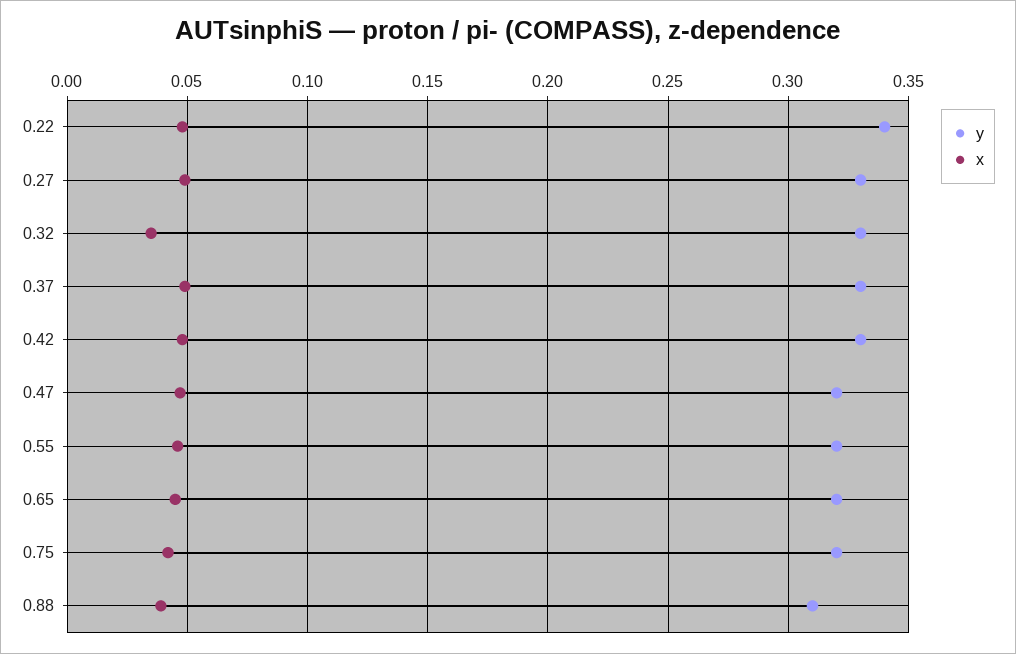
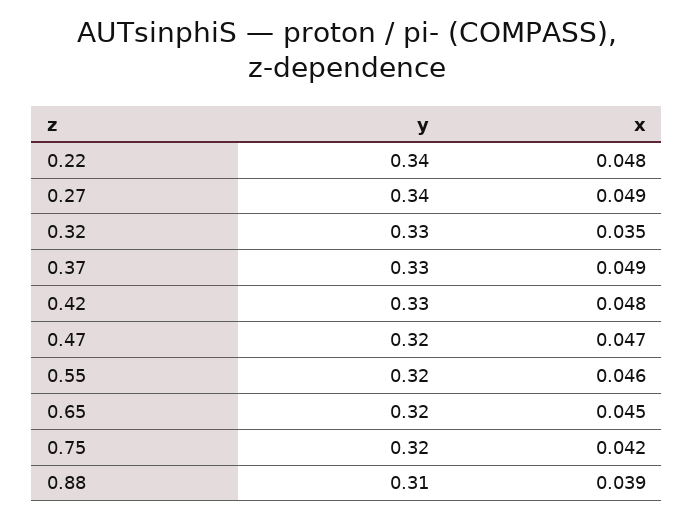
  {
    "y": {
      "0.22": 0.34,
-     "0.27": 0.33,
+     "0.27": 0.34,
      "0.32": 0.33,
      "0.37": 0.33,
      "0.42": 0.33,
      "0.47": 0.32,
      "0.55": 0.32,
      "0.65": 0.32,
      "0.75": 0.32,
      "0.88": 0.31
    },
    "x": {
      "0.22": 0.048,
      "0.27": 0.049,
      "0.32": 0.035,
      "0.37": 0.049,
      "0.42": 0.048,
      "0.47": 0.047,
      "0.55": 0.046,
      "0.65": 0.045,
      "0.75": 0.042,
      "0.88": 0.039
    }
  }

